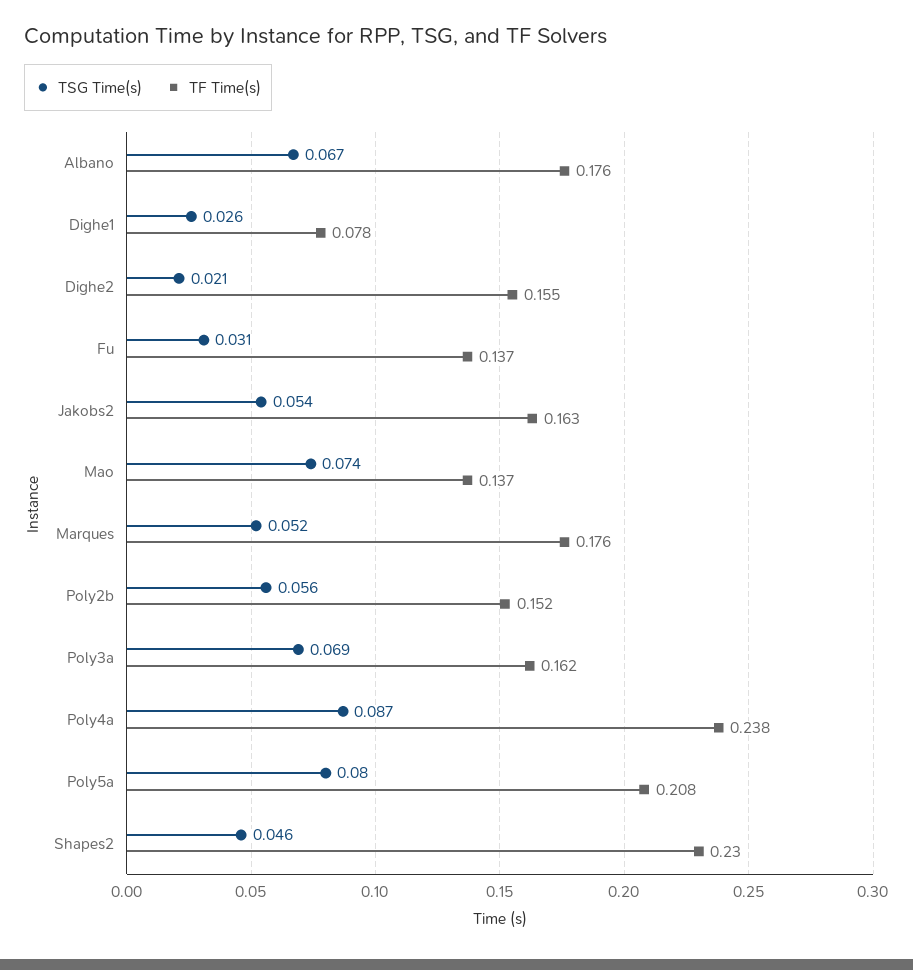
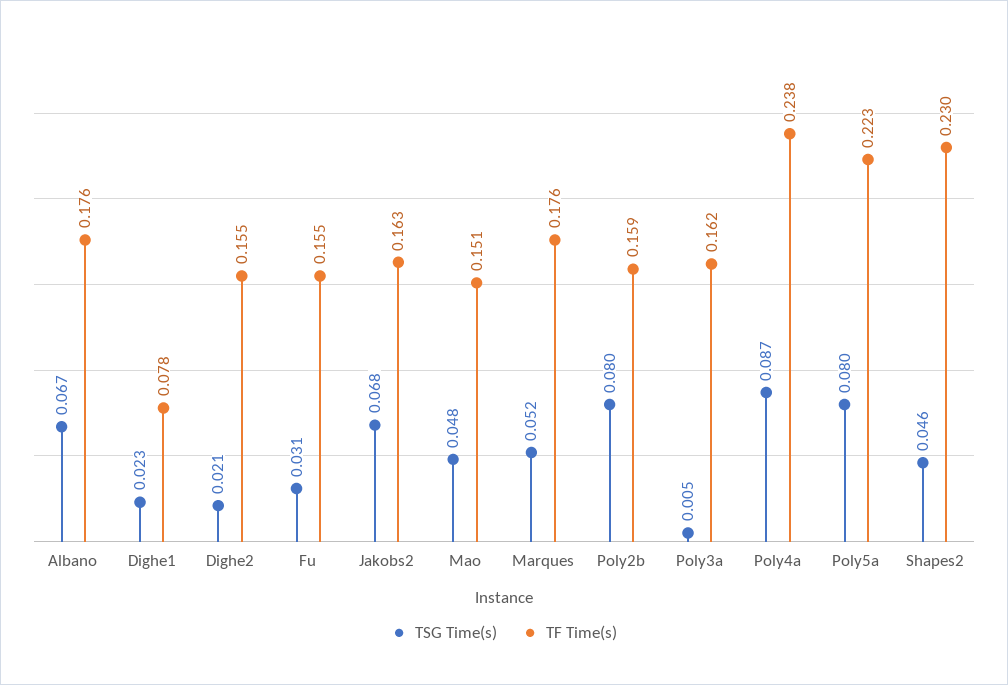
  {
    "TSG Time(s)": {
      "Albano": 0.067,
-     "Dighe1": 0.026,
+     "Dighe1": 0.023,
      "Dighe2": 0.021,
      "Fu": 0.031,
-     "Jakobs2": 0.054,
+     "Jakobs2": 0.068,
-     "Mao": 0.074,
+     "Mao": 0.048,
      "Marques": 0.052,
-     "Poly2b": 0.056,
+     "Poly2b": 0.08,
-     "Poly3a": 0.069,
+     "Poly3a": 0.005,
      "Poly4a": 0.087,
      "Poly5a": 0.08,
      "Shapes2": 0.046
    },
    "TF Time(s)": {
      "Albano": 0.176,
      "Dighe1": 0.078,
      "Dighe2": 0.155,
-     "Fu": 0.137,
+     "Fu": 0.155,
      "Jakobs2": 0.163,
-     "Mao": 0.137,
+     "Mao": 0.151,
      "Marques": 0.176,
-     "Poly2b": 0.152,
+     "Poly2b": 0.159,
      "Poly3a": 0.162,
      "Poly4a": 0.238,
-     "Poly5a": 0.208,
+     "Poly5a": 0.223,
      "Shapes2": 0.23
    }
  }

